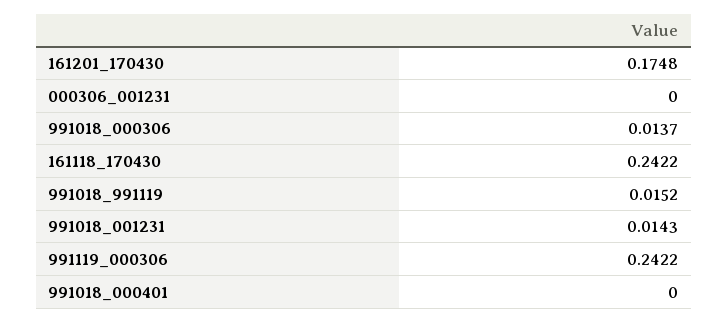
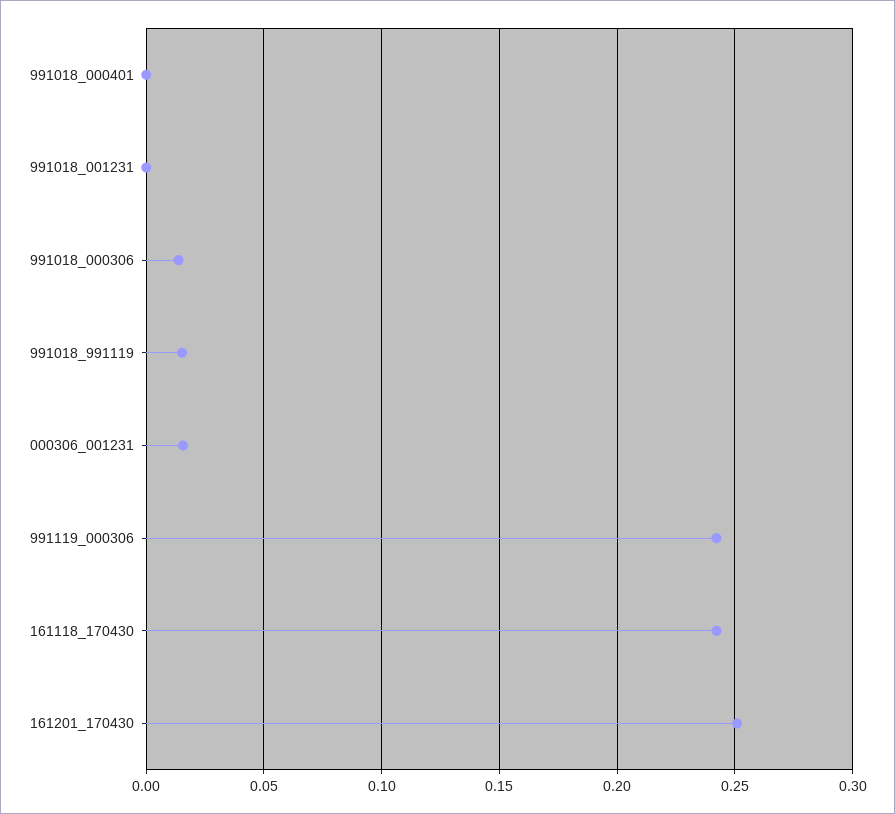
  {
-   "161201_170430": 0.1748,
+   "161201_170430": 0.25,
-   "000306_001231": 0,
+   "000306_001231": 0.015,
    "991018_000306": 0.0137,
    "161118_170430": 0.2422,
    "991018_991119": 0.0152,
-   "991018_001231": 0.0143,
+   "991018_001231": 0,
    "991119_000306": 0.2422,
    "991018_000401": 0
  }

